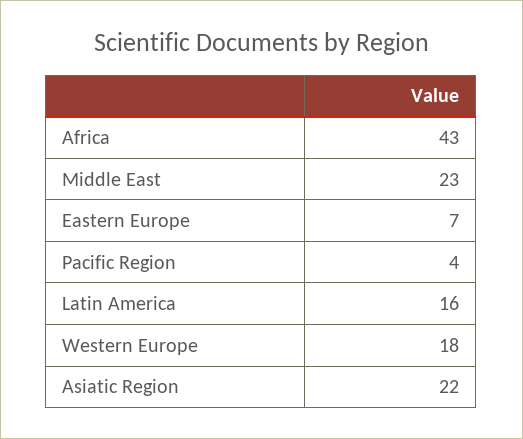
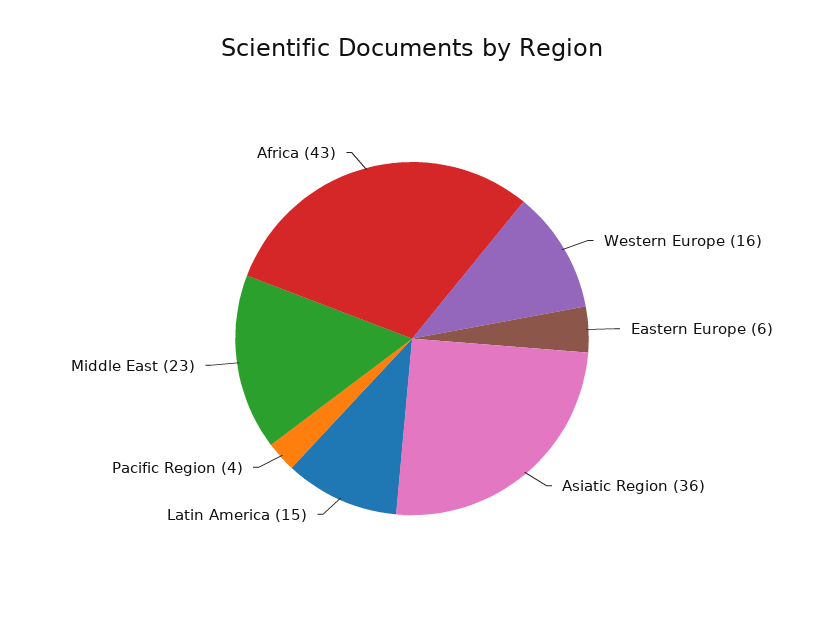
  {
    "Africa": 43,
    "Middle East": 23,
-   "Eastern Europe": 7,
+   "Eastern Europe": 6,
    "Pacific Region": 4,
-   "Latin America": 16,
+   "Latin America": 15,
-   "Western Europe": 18,
+   "Western Europe": 16,
-   "Asiatic Region": 22
+   "Asiatic Region": 36
  }

